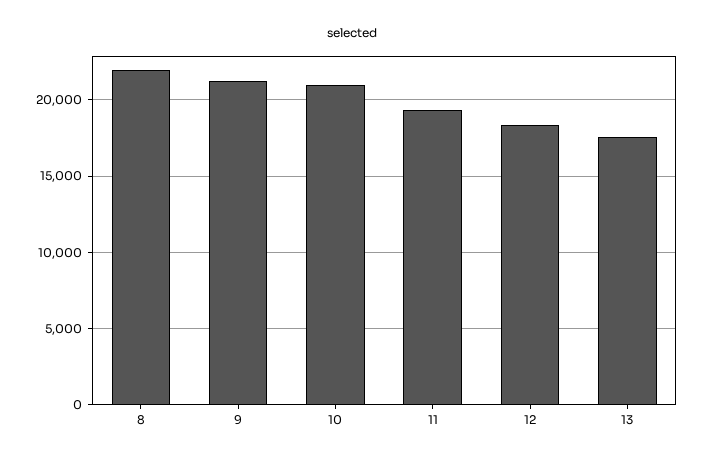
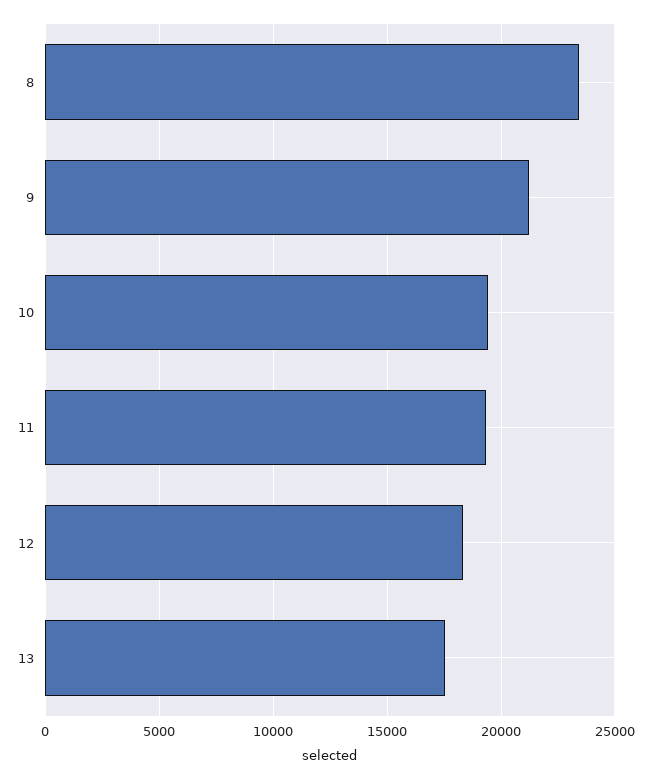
  {
-   "8": 22000,
+   "8": 23500,
    "9": 21000,
-   "10": 21000,
+   "10": 19500,
    "11": 19500,
    "12": 18500,
    "13": 17500
  }

